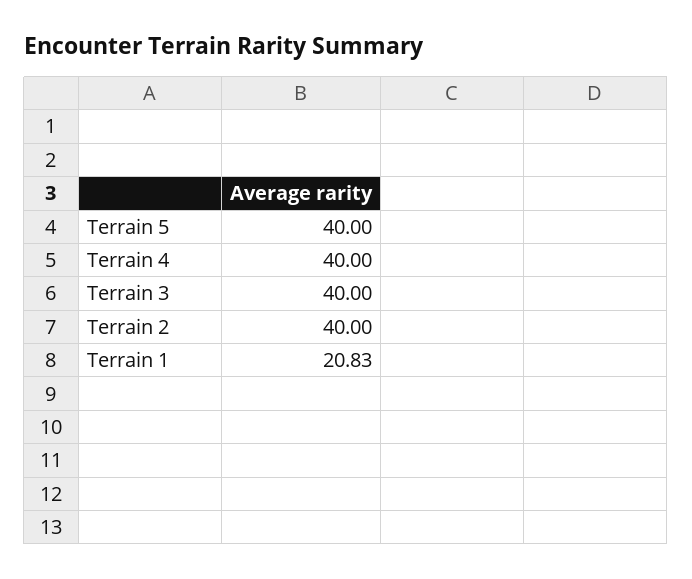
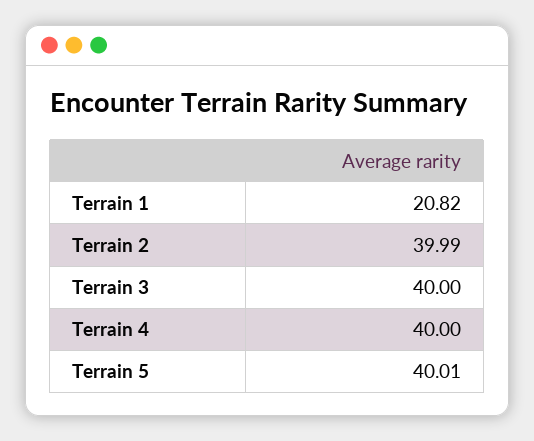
  {
-   "Terrain 5": 40,
+   "Terrain 5": 40.01,
    "Terrain 4": 40,
    "Terrain 3": 40,
-   "Terrain 2": 40,
+   "Terrain 2": 39.99,
-   "Terrain 1": 20.83
+   "Terrain 1": 20.82
  }

